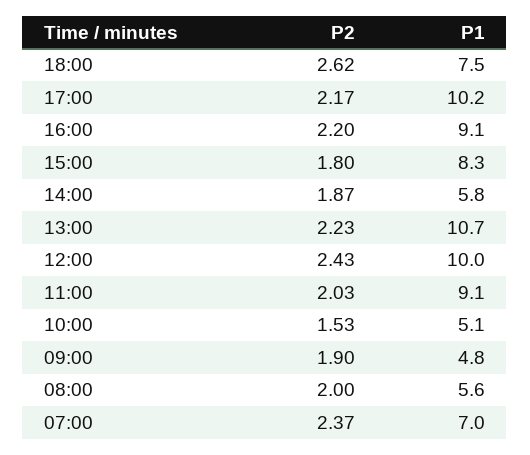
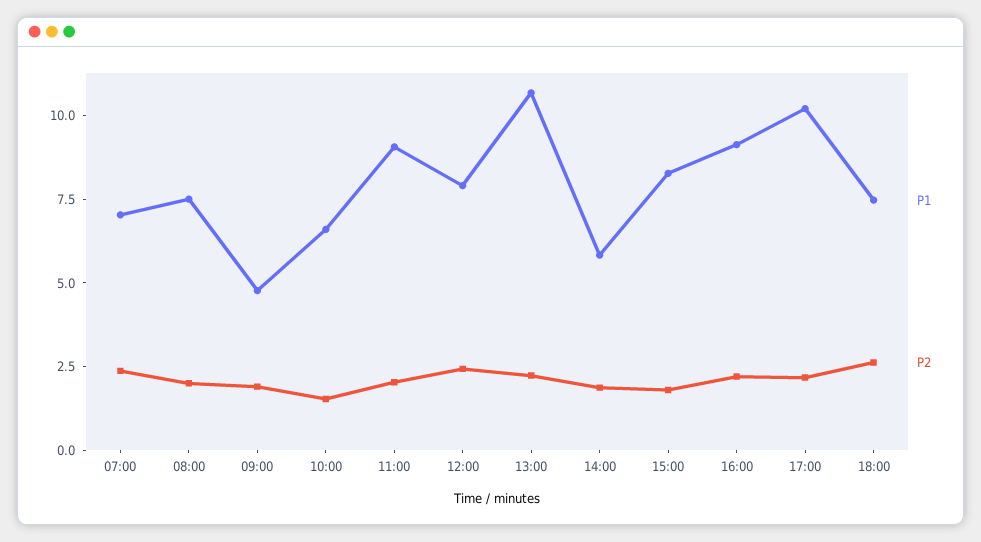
  {
    "P2": {
      "18:00": 2.62,
      "17:00": 2.17,
      "16:00": 2.2,
      "15:00": 1.8,
      "14:00": 1.87,
      "13:00": 2.23,
      "12:00": 2.43,
      "11:00": 2.03,
      "10:00": 1.53,
      "09:00": 1.9,
      "08:00": 2,
      "07:00": 2.37
    },
    "P1": {
      "18:00": 7.5,
      "17:00": 10.2,
      "16:00": 9.1,
      "15:00": 8.3,
      "14:00": 5.8,
      "13:00": 10.7,
-     "12:00": 10,
+     "12:00": 8,
      "11:00": 9.1,
-     "10:00": 5.1,
+     "10:00": 6.5,
      "09:00": 4.8,
-     "08:00": 5.6,
+     "08:00": 7.5,
      "07:00": 7
    }
  }

